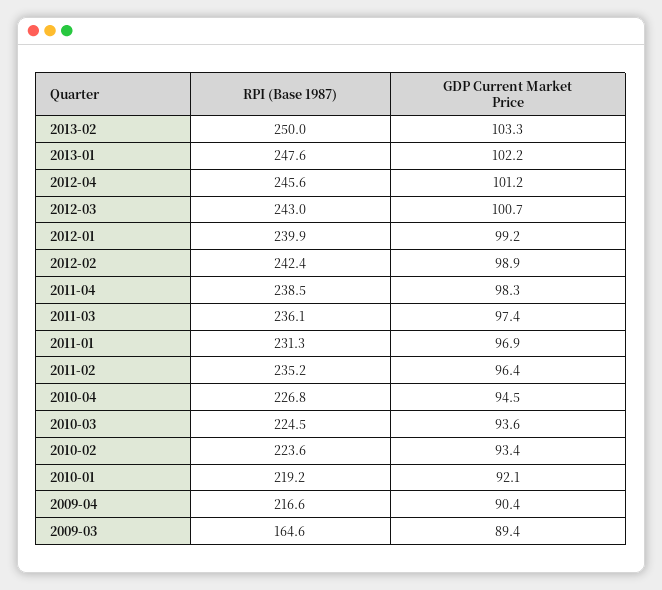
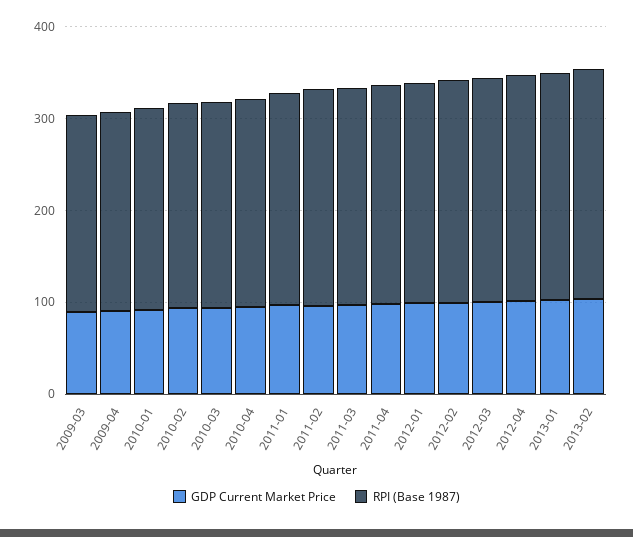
  {
    "RPI (Base 1987)": {
      "2013-02": 250,
      "2013-01": 247.6,
      "2012-04": 245.6,
      "2012-03": 243,
      "2012-01": 239.9,
      "2012-02": 242.4,
      "2011-04": 238.5,
      "2011-03": 236.1,
      "2011-01": 231.3,
      "2011-02": 235.2,
      "2010-04": 226.8,
      "2010-03": 224.5,
      "2010-02": 223.6,
      "2010-01": 219.2,
      "2009-04": 216.6,
-     "2009-03": 164.6
+     "2009-03": 220
    },
    "GDP Current Market Price": {
      "2013-02": 103.3,
      "2013-01": 102.2,
      "2012-04": 101.2,
      "2012-03": 100.7,
      "2012-01": 99.2,
      "2012-02": 98.9,
      "2011-04": 98.3,
      "2011-03": 97.4,
      "2011-01": 96.9,
      "2011-02": 96.4,
      "2010-04": 94.5,
      "2010-03": 93.6,
      "2010-02": 93.4,
      "2010-01": 92.1,
      "2009-04": 90.4,
      "2009-03": 89.4
    }
  }

